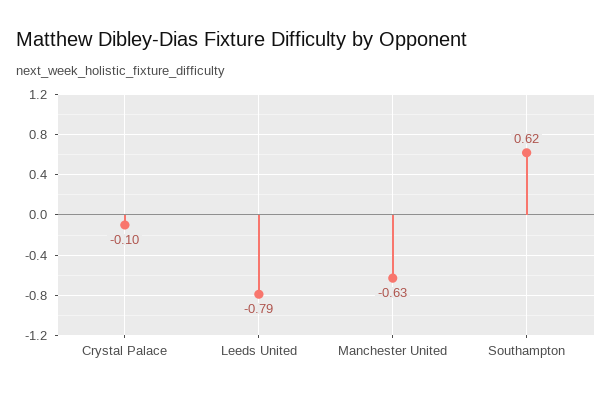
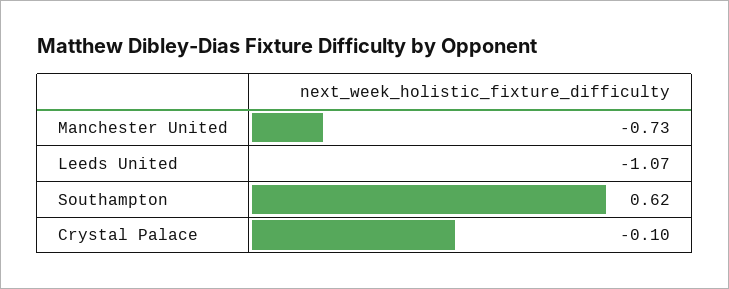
  {
    "Crystal Palace": -0.1,
-   "Leeds United": -0.79,
+   "Leeds United": -1.07,
-   "Manchester United": -0.63,
+   "Manchester United": -0.73,
    "Southampton": 0.62
  }

